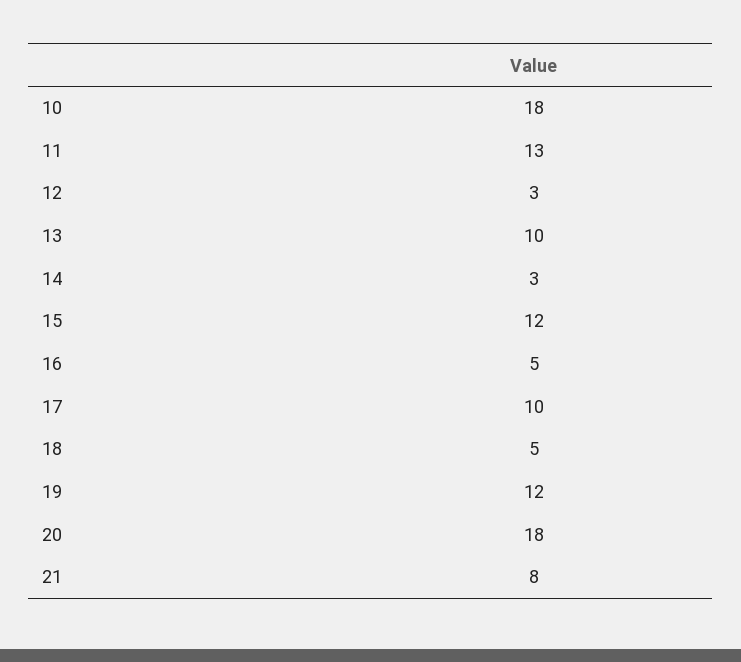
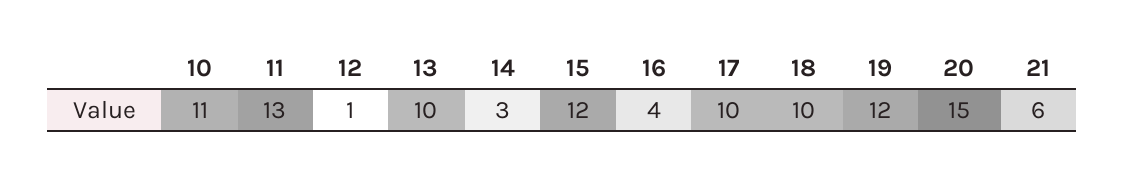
  {
-   "10": 18,
+   "10": 11,
    "11": 13,
-   "12": 3,
+   "12": 1,
    "13": 10,
    "14": 3,
    "15": 12,
-   "16": 5,
+   "16": 4,
    "17": 10,
-   "18": 5,
+   "18": 10,
    "19": 12,
-   "20": 18,
+   "20": 15,
-   "21": 8
+   "21": 6
  }

